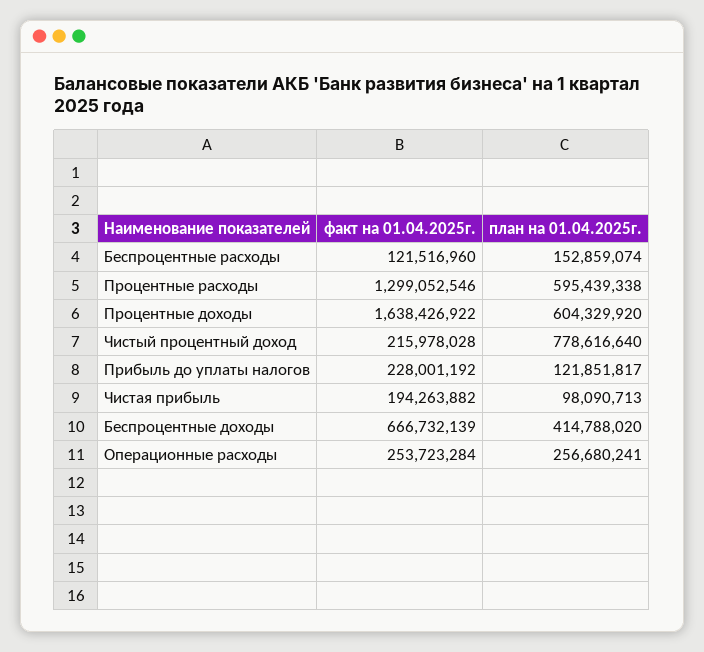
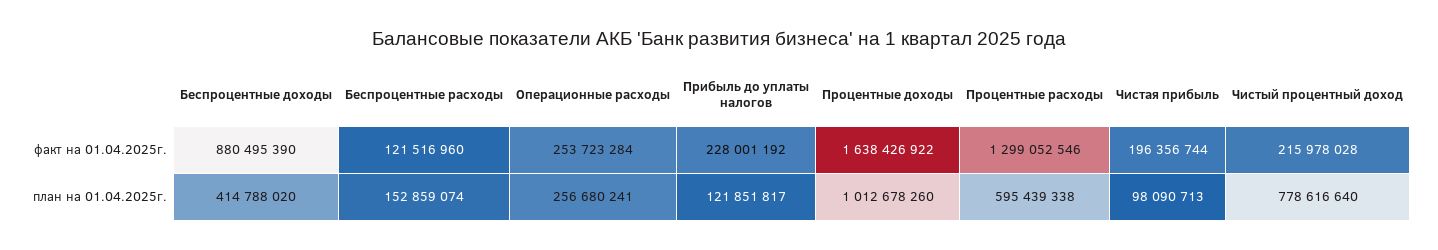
  {
    "факт на 01.04.2025г.": {
      "Беспроцентные расходы": 121516960,
      "Процентные расходы": 1299052546,
      "Процентные доходы": 1638426922,
      "Чистый процентный доход": 215978028,
      "Прибыль до уплаты налогов": 228001192,
-     "Чистая прибыль": 194263882,
+     "Чистая прибыль": 196356744,
-     "Беспроцентные доходы": 666732139,
+     "Беспроцентные доходы": 880495390,
      "Операционные расходы": 253723284
    },
    "план на 01.04.2025г.": {
      "Беспроцентные расходы": 152859074,
      "Процентные расходы": 595439338,
-     "Процентные доходы": 604329920,
+     "Процентные доходы": 1012678260,
      "Чистый процентный доход": 778616640,
      "Прибыль до уплаты налогов": 121851817,
      "Чистая прибыль": 98090713,
      "Беспроцентные доходы": 414788020,
      "Операционные расходы": 256680241
    }
  }

